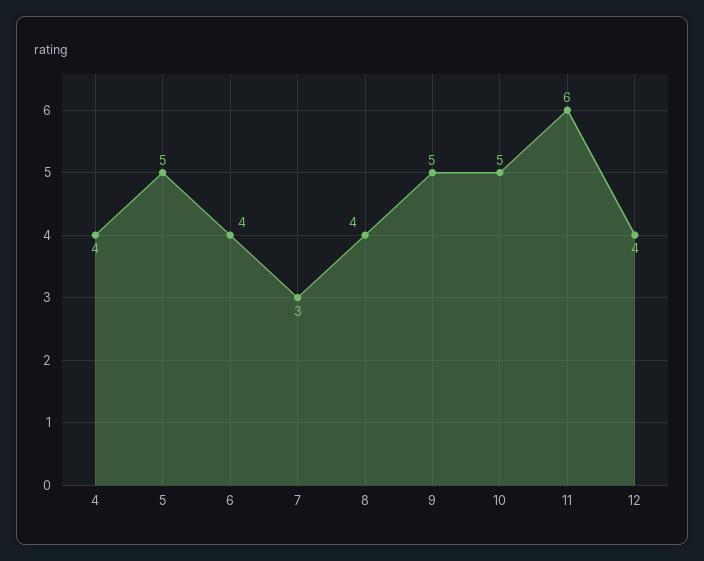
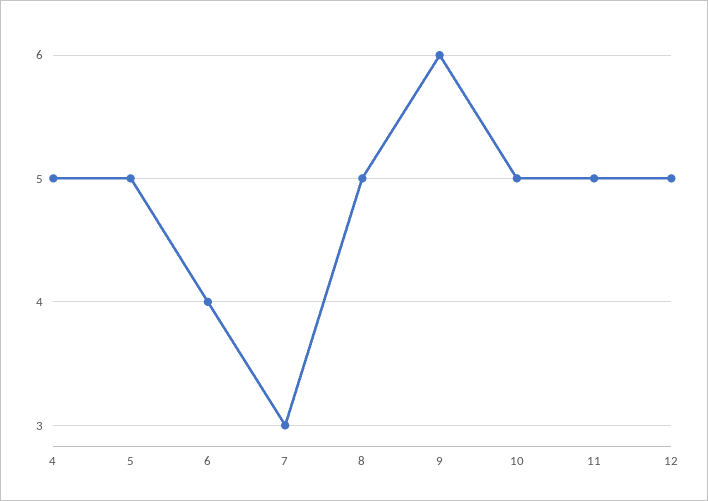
  {
-   "4": 4,
+   "4": 5,
    "5": 5,
    "6": 4,
    "7": 3,
-   "8": 4,
+   "8": 5,
-   "9": 5,
+   "9": 6,
    "10": 5,
-   "11": 6,
+   "11": 5,
-   "12": 4
+   "12": 5
  }

